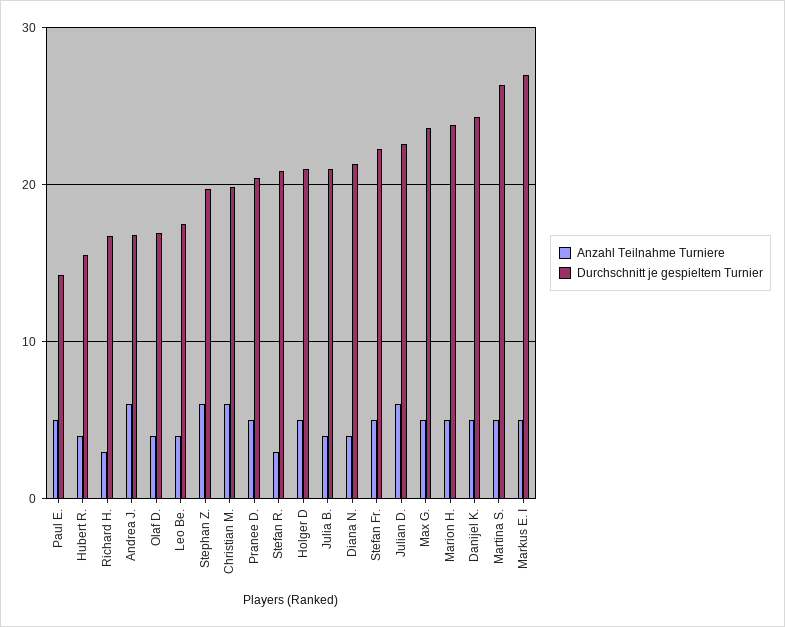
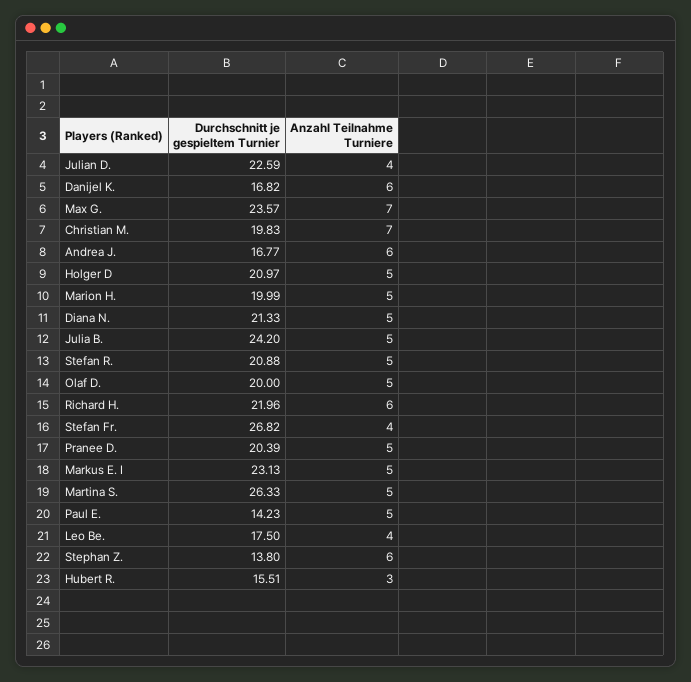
  {
    "Anzahl Teilnahme Turniere": {
      "Paul E.": 5,
-     "Hubert R.": 4,
+     "Hubert R.": 3,
-     "Richard H.": 3,
+     "Richard H.": 6,
      "Andrea J.": 6,
-     "Olaf D.": 4,
+     "Olaf D.": 5,
      "Leo Be.": 4,
      "Stephan Z.": 6,
-     "Christian M.": 6,
+     "Christian M.": 7,
      "Pranee D.": 5,
-     "Stefan R.": 3,
+     "Stefan R.": 5,
      "Holger D": 5,
-     "Julia B.": 4,
+     "Julia B.": 5,
-     "Diana N.": 4,
+     "Diana N.": 5,
-     "Stefan Fr.": 5,
+     "Stefan Fr.": 4,
-     "Julian D.": 6,
+     "Julian D.": 4,
-     "Max G.": 5,
+     "Max G.": 7,
      "Marion H.": 5,
-     "Danijel K.": 5,
+     "Danijel K.": 6,
      "Martina S.": 5,
      "Markus E. I": 5
    },
    "Durchschnitt je gespieltem Turnier": {
      "Paul E.": 14.23,
      "Hubert R.": 15.51,
-     "Richard H.": 17,
+     "Richard H.": 21.96,
      "Andrea J.": 16.77,
-     "Olaf D.": 17,
+     "Olaf D.": 20,
      "Leo Be.": 17.5,
-     "Stephan Z.": 20,
+     "Stephan Z.": 13.8,
      "Christian M.": 19.83,
      "Pranee D.": 20.39,
      "Stefan R.": 20.88,
      "Holger D": 20.97,
-     "Julia B.": 21,
+     "Julia B.": 24.2,
      "Diana N.": 21.33,
-     "Stefan Fr.": 22,
+     "Stefan Fr.": 26.82,
      "Julian D.": 22.59,
      "Max G.": 23.57,
-     "Marion H.": 24,
+     "Marion H.": 19.99,
-     "Danijel K.": 24,
+     "Danijel K.": 16.82,
      "Martina S.": 26.33,
-     "Markus E. I": 27
+     "Markus E. I": 23.13
    }
  }

